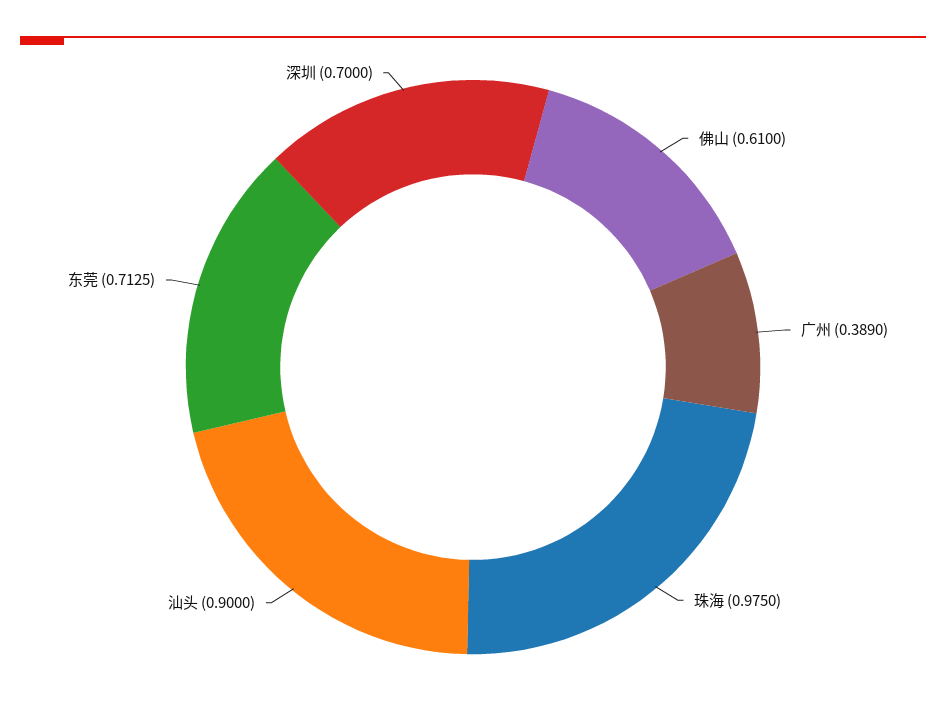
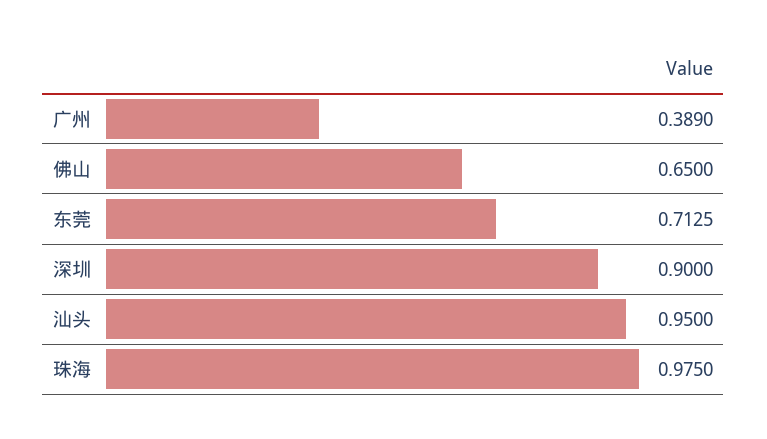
  {
-   "佛山": 0.61,
+   "佛山": 0.65,
    "广州": 0.389,
    "珠海": 0.975,
-   "汕头": 0.9,
+   "汕头": 0.95,
    "东莞": 0.7125,
-   "深圳": 0.7
+   "深圳": 0.9
  }

